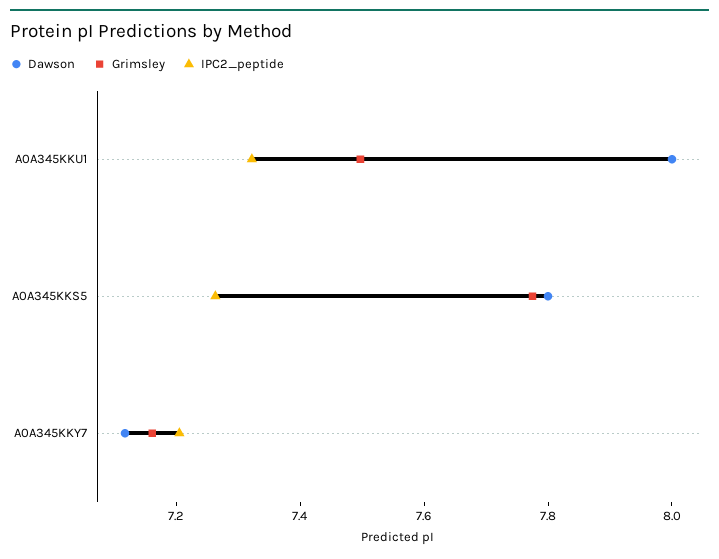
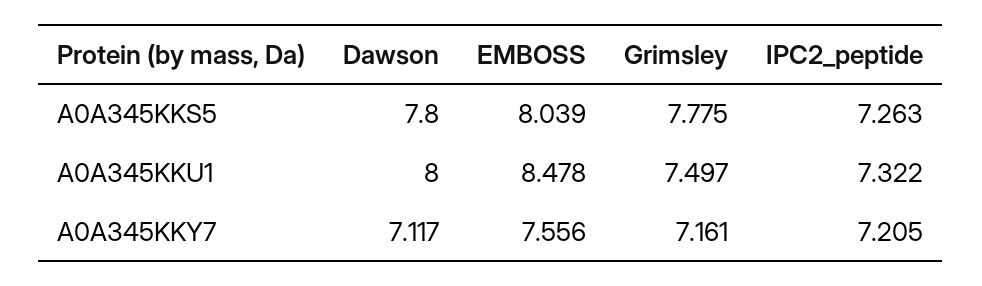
  {
    "Dawson": {
      "A0A345KKU1": 8,
      "A0A345KKS5": 7.8,
      "A0A345KKY7": 7.117
    },
    "Grimsley": {
      "A0A345KKU1": 7.497,
      "A0A345KKS5": 7.775,
      "A0A345KKY7": 7.161
    },
    "IPC2_peptide": {
      "A0A345KKU1": 7.322,
      "A0A345KKS5": 7.263,
      "A0A345KKY7": 7.205
-   }
+   },
+   "EMBOSS": {
+     "A0A345KKS5": 8.039,
+     "A0A345KKU1": 8.478,
+     "A0A345KKY7": 7.556
+   }
  }

